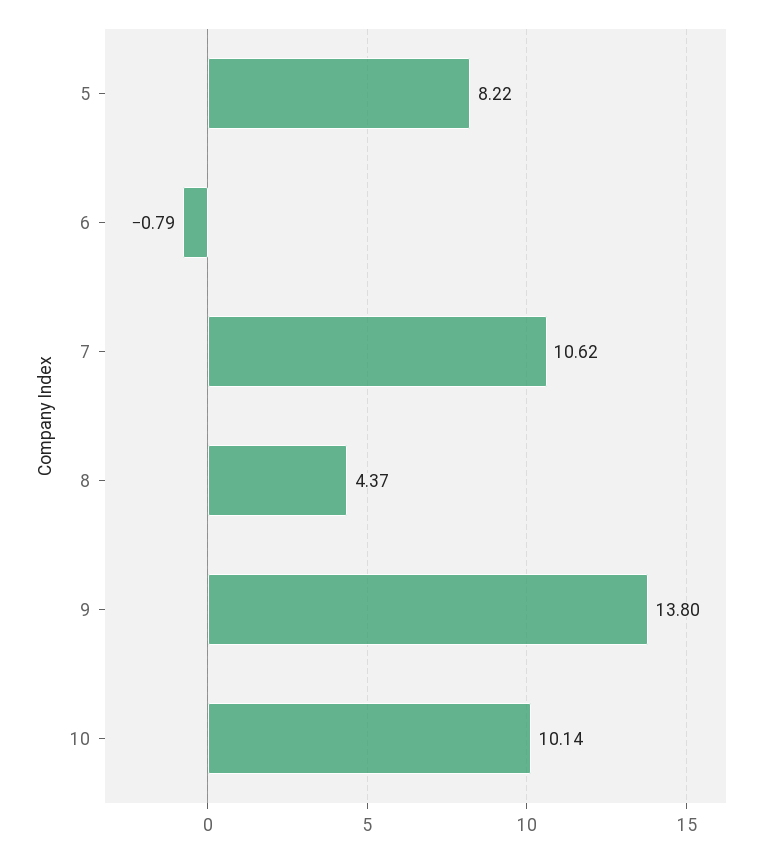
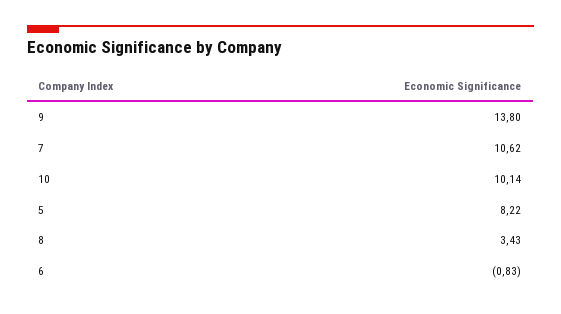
  {
    "5": 8.22,
-   "6": -0.79,
+   "6": -0.83,
    "7": 10.62,
-   "8": 4.37,
+   "8": 3.43,
    "9": 13.8,
    "10": 10.14
  }

